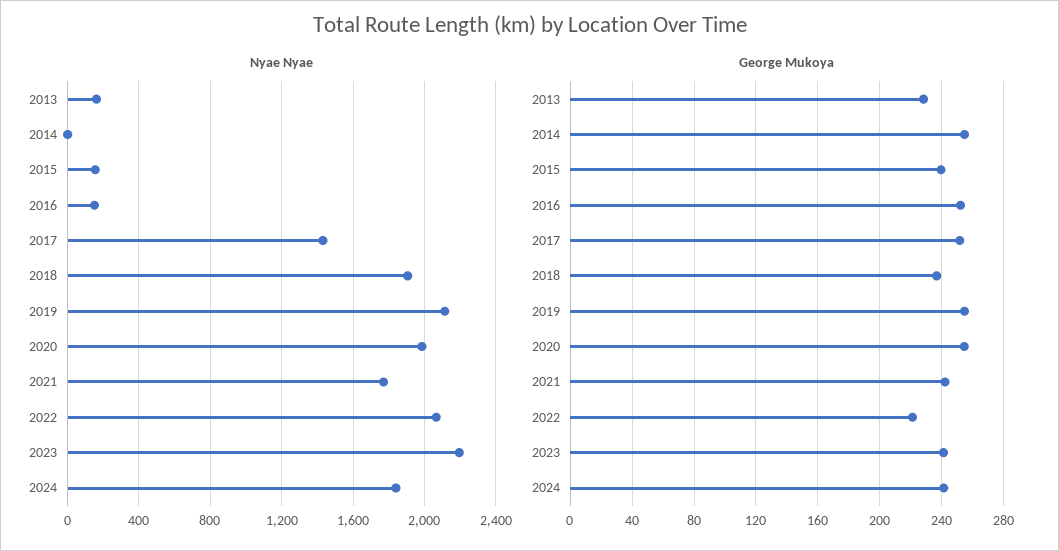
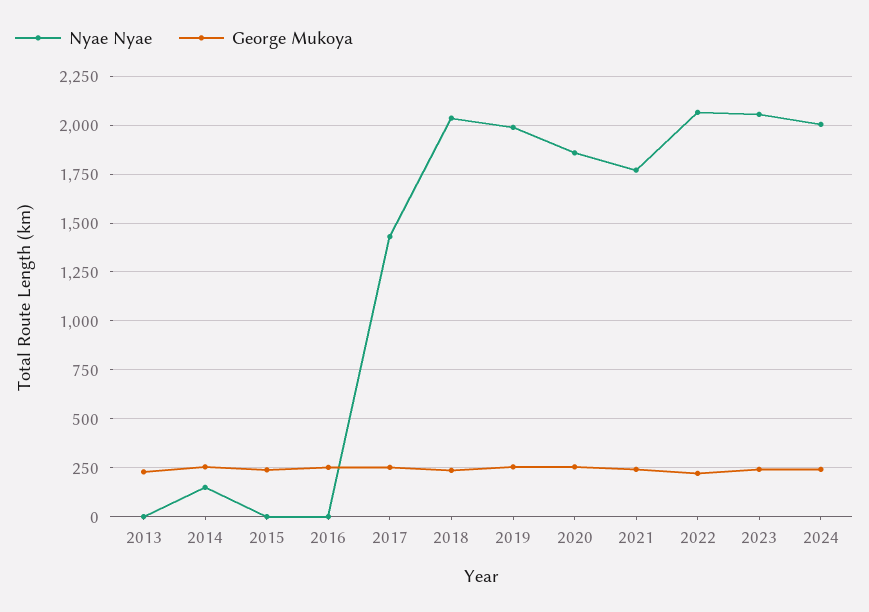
  {
    "Nyae Nyae": {
-     "2013": 150,
+     "2013": 0,
-     "2014": 0,
+     "2014": 150,
-     "2015": 150,
+     "2015": 0,
-     "2016": 150,
+     "2016": 0,
      "2017": 1450,
-     "2018": 1900,
+     "2018": 2050,
-     "2019": 2100,
+     "2019": 2000,
-     "2020": 2000,
+     "2020": 1850,
      "2021": 1750,
      "2022": 2050,
-     "2023": 2200,
+     "2023": 2050,
-     "2024": 1850
+     "2024": 2000
    },
    "George Mukoya": {
      "2013": 230,
      "2014": 255,
      "2015": 240,
      "2016": 250,
      "2017": 250,
      "2018": 235,
      "2019": 255,
      "2020": 255,
      "2021": 240,
      "2022": 220,
      "2023": 240,
      "2024": 240
    }
  }

